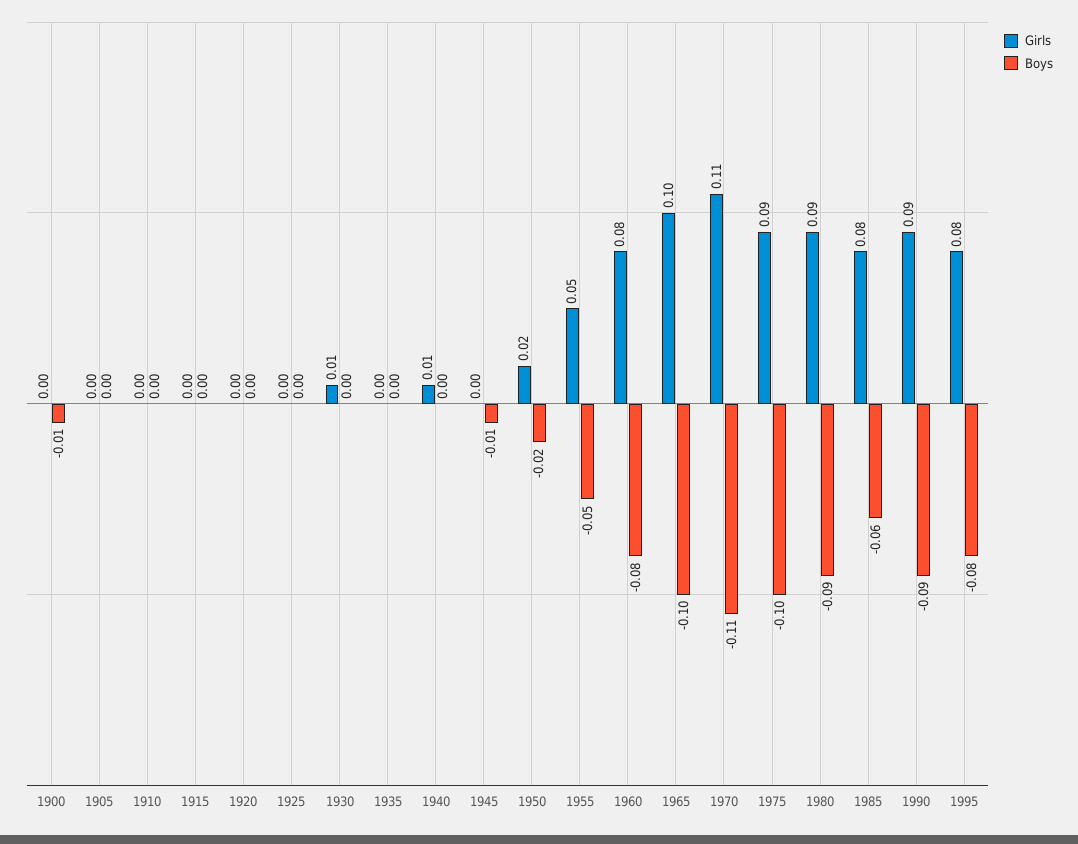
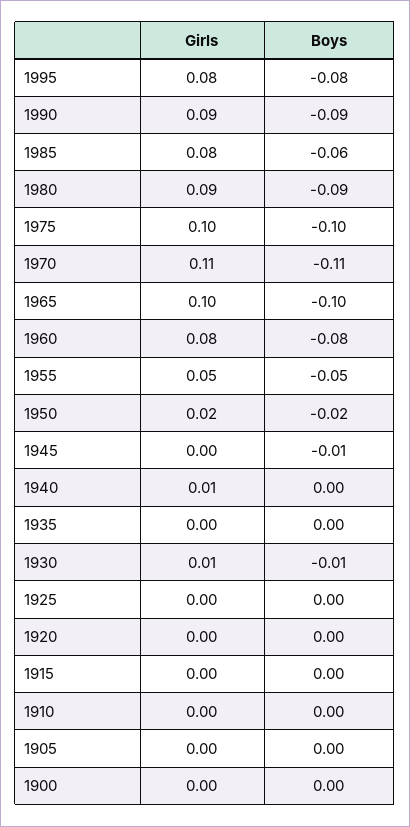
  {
    "Girls": {
      "1900": 0,
      "1905": 0,
      "1910": 0,
      "1915": 0,
      "1920": 0,
      "1925": 0,
      "1930": 0.01,
      "1935": 0,
      "1940": 0.01,
      "1945": 0,
      "1950": 0.02,
      "1955": 0.05,
      "1960": 0.08,
      "1965": 0.1,
      "1970": 0.11,
-     "1975": 0.09,
+     "1975": 0.1,
      "1980": 0.09,
      "1985": 0.08,
      "1990": 0.09,
      "1995": 0.08
    },
    "Boys": {
-     "1900": -0.01,
+     "1900": 0,
      "1905": 0,
      "1910": 0,
      "1915": 0,
      "1920": 0,
      "1925": 0,
-     "1930": 0,
+     "1930": -0.01,
      "1935": 0,
      "1940": 0,
      "1945": -0.01,
      "1950": -0.02,
      "1955": -0.05,
      "1960": -0.08,
      "1965": -0.1,
      "1970": -0.11,
      "1975": -0.1,
      "1980": -0.09,
      "1985": -0.06,
      "1990": -0.09,
      "1995": -0.08
    }
  }

